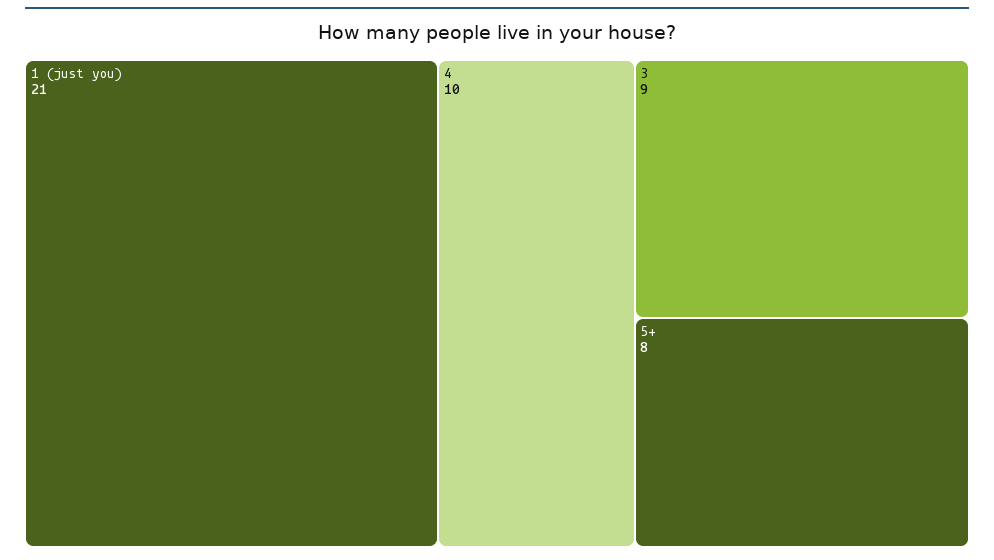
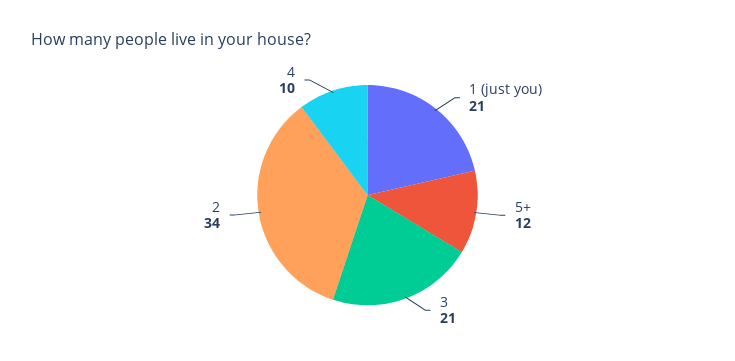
  {
    "1 (just you)": 21,
    "4": 10,
-   "3": 9,
+   "3": 21,
-   "5+": 8
+   "5+": 12,
+   "2": 34
  }

